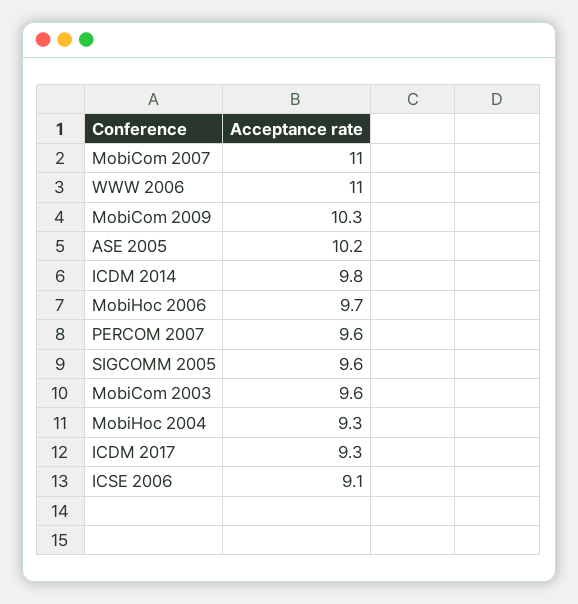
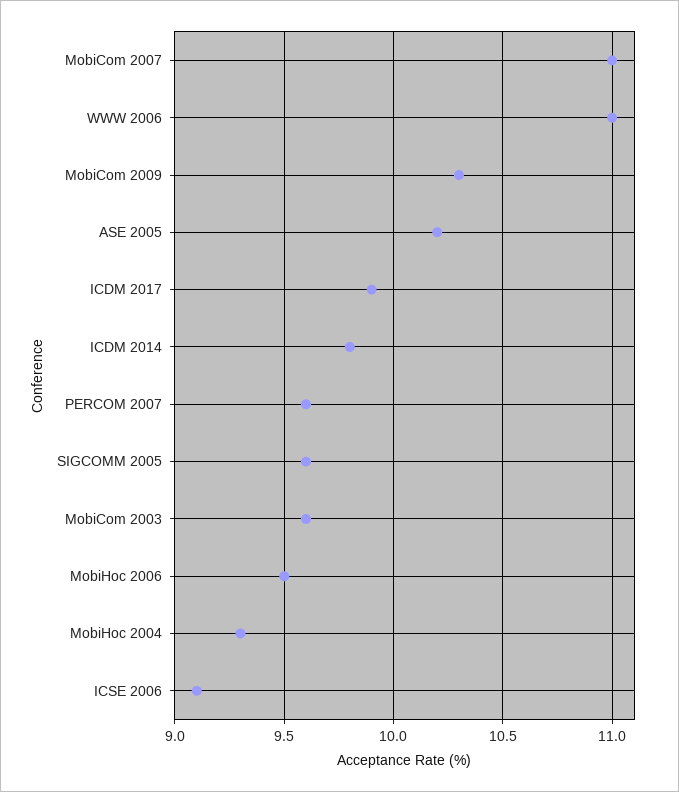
  {
    "MobiCom 2007": 11,
    "WWW 2006": 11,
    "MobiCom 2009": 10.3,
    "ASE 2005": 10.2,
    "ICDM 2014": 9.8,
-   "MobiHoc 2006": 9.7,
+   "MobiHoc 2006": 9.5,
    "PERCOM 2007": 9.6,
    "SIGCOMM 2005": 9.6,
    "MobiCom 2003": 9.6,
    "MobiHoc 2004": 9.3,
-   "ICDM 2017": 9.3,
+   "ICDM 2017": 9.9,
    "ICSE 2006": 9.1
  }

